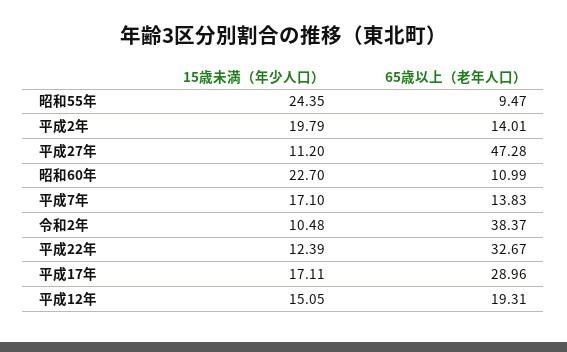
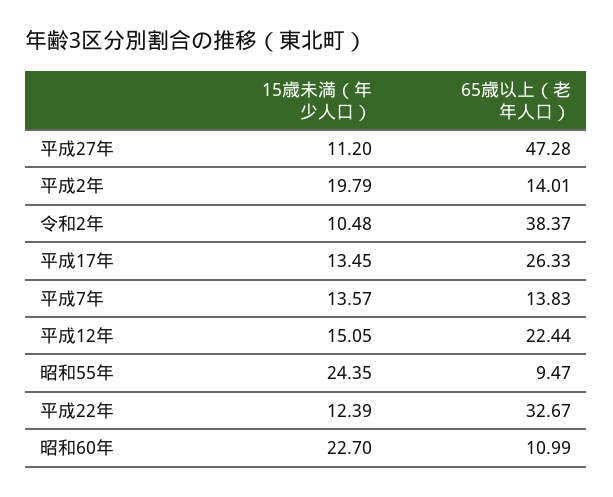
  {
    "15歳未満（年少人口）": {
      "昭和55年": 24.35,
      "平成2年": 19.79,
      "平成27年": 11.2,
      "昭和60年": 22.7,
-     "平成7年": 17.1,
+     "平成7年": 13.57,
      "令和2年": 10.48,
      "平成22年": 12.39,
-     "平成17年": 17.11,
+     "平成17年": 13.45,
      "平成12年": 15.05
    },
    "65歳以上（老年人口）": {
      "昭和55年": 9.47,
      "平成2年": 14.01,
      "平成27年": 47.28,
      "昭和60年": 10.99,
      "平成7年": 13.83,
      "令和2年": 38.37,
      "平成22年": 32.67,
-     "平成17年": 28.96,
+     "平成17年": 26.33,
-     "平成12年": 19.31
+     "平成12年": 22.44
    }
  }

